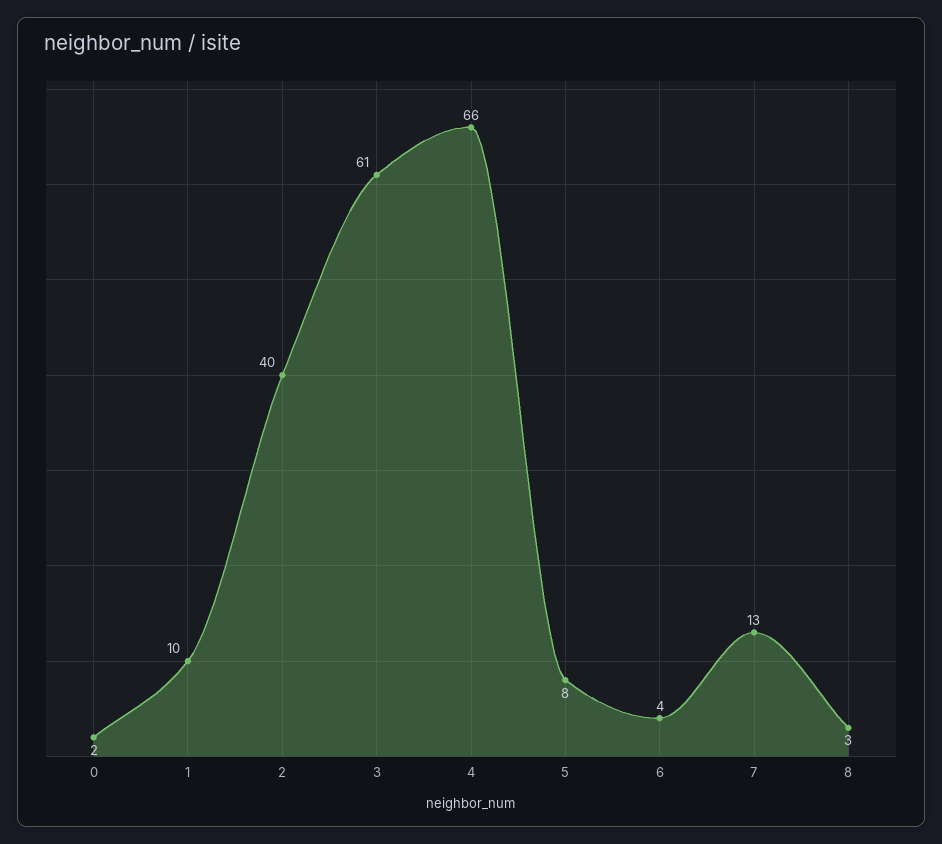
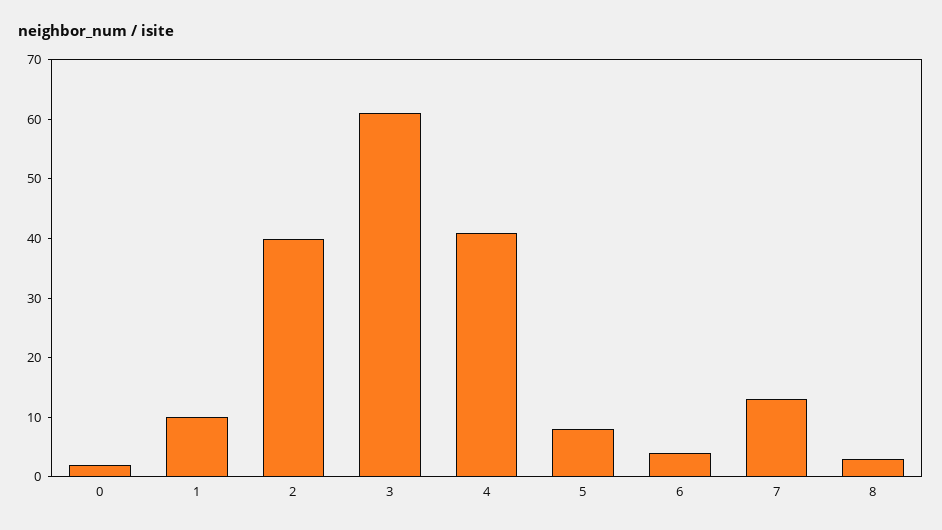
  {
    "0": 2,
    "1": 10,
    "2": 40,
    "3": 61,
-   "4": 66,
+   "4": 40,
    "5": 8,
    "6": 4,
    "7": 13,
    "8": 3
  }

